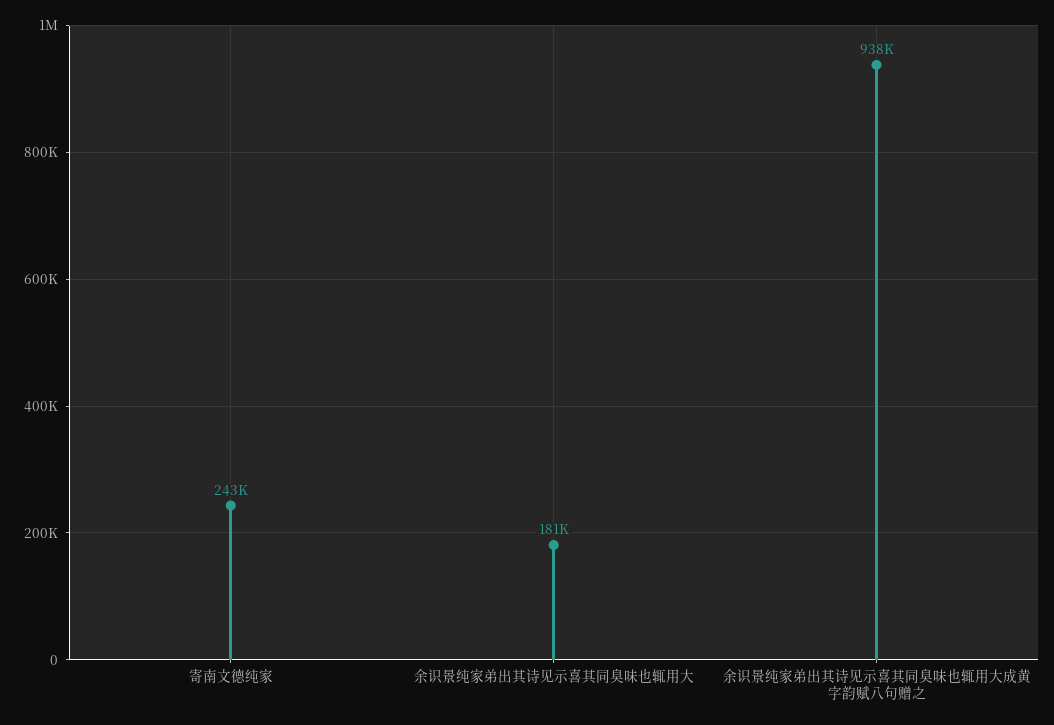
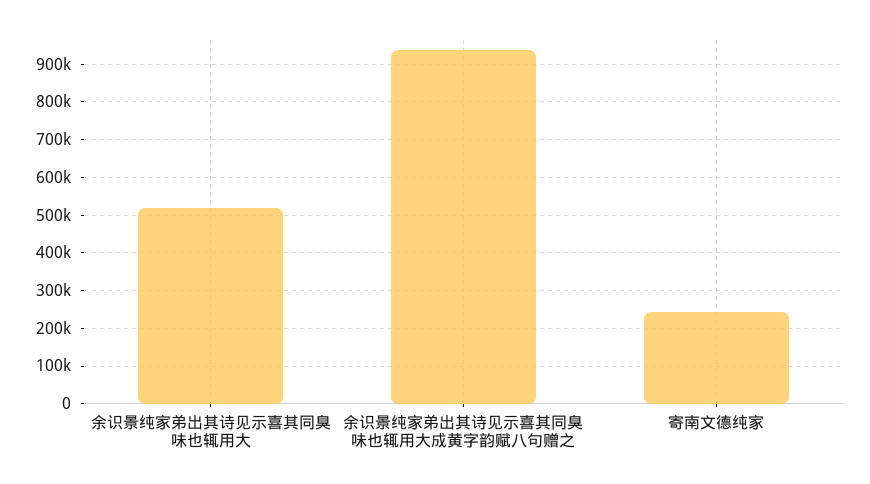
  {
    "寄南文德纯家": 243000,
-   "余识景纯家弟出其诗见示喜其同臭味也辄用大": 181000,
+   "余识景纯家弟出其诗见示喜其同臭味也辄用大": 520000,
    "余识景纯家弟出其诗见示喜其同臭味也辄用大成黄字韵赋八句赠之": 938000
  }

